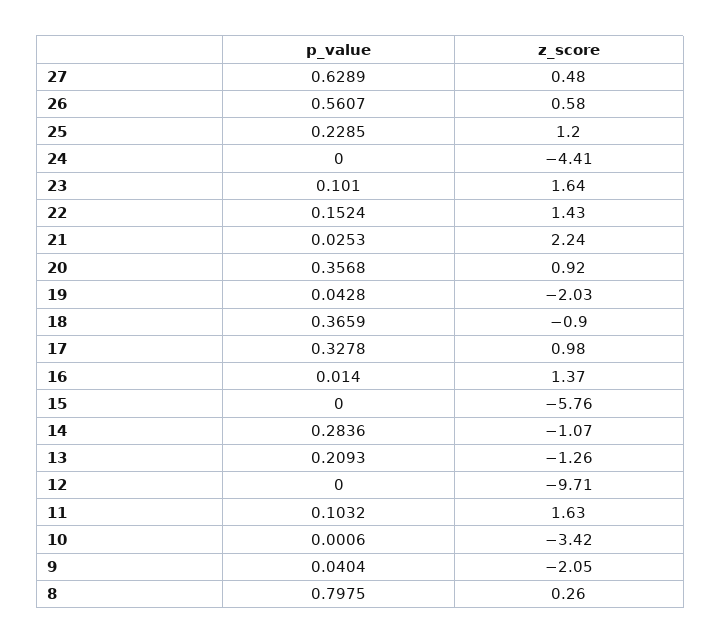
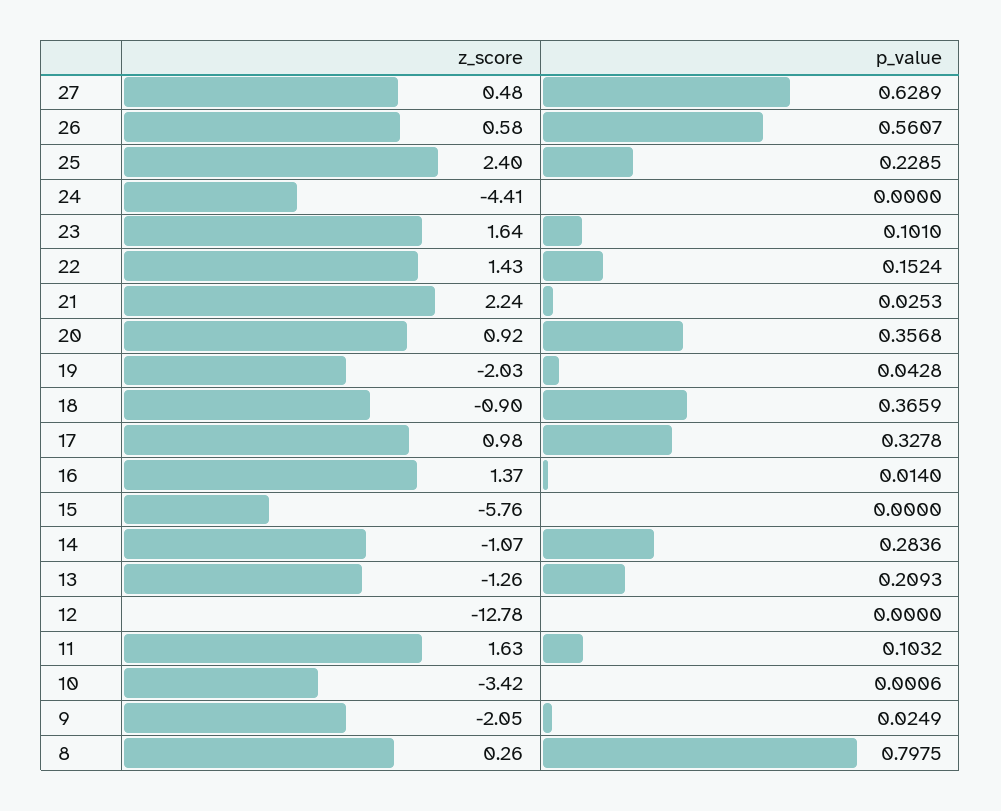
  {
    "p_value": {
      "27": 0.6289,
      "26": 0.5607,
      "25": 0.2285,
      "24": 0,
      "23": 0.101,
      "22": 0.1524,
      "21": 0.0253,
      "20": 0.3568,
      "19": 0.0428,
      "18": 0.3659,
      "17": 0.3278,
      "16": 0.014,
      "15": 0,
      "14": 0.2836,
      "13": 0.2093,
      "12": 0,
      "11": 0.1032,
      "10": 0.0006,
-     "9": 0.0404,
+     "9": 0.0249,
      "8": 0.7975
    },
    "z_score": {
      "27": 0.48,
      "26": 0.58,
-     "25": 1.2,
+     "25": 2.4,
      "24": -4.41,
      "23": 1.64,
      "22": 1.43,
      "21": 2.24,
      "20": 0.92,
      "19": -2.03,
      "18": -0.9,
      "17": 0.98,
      "16": 1.37,
      "15": -5.76,
      "14": -1.07,
      "13": -1.26,
-     "12": -9.71,
+     "12": -12.78,
      "11": 1.63,
      "10": -3.42,
      "9": -2.05,
      "8": 0.26
    }
  }

